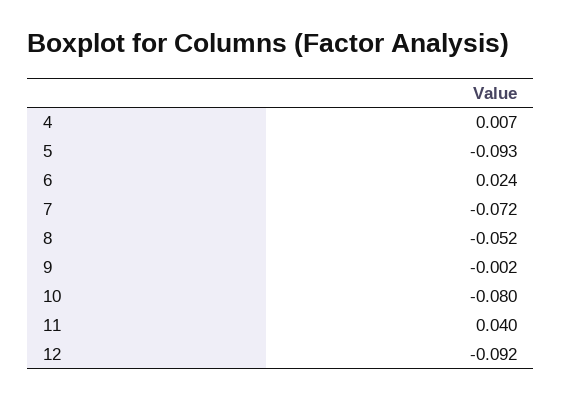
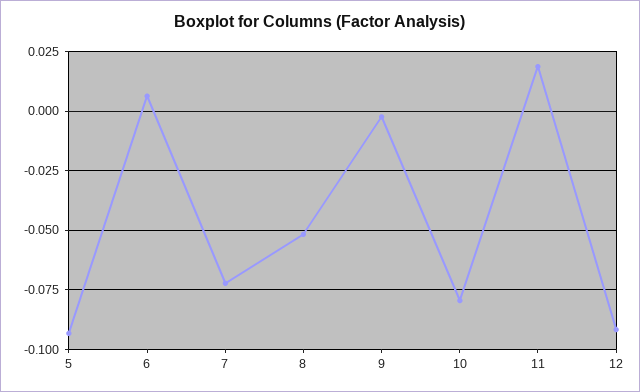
  {
-   "4": 0.007,
    "5": -0.093,
-   "6": 0.024,
+   "6": 0.005,
    "7": -0.072,
    "8": -0.052,
    "9": -0.002,
    "10": -0.08,
-   "11": 0.04,
+   "11": 0.02,
    "12": -0.092
  }

